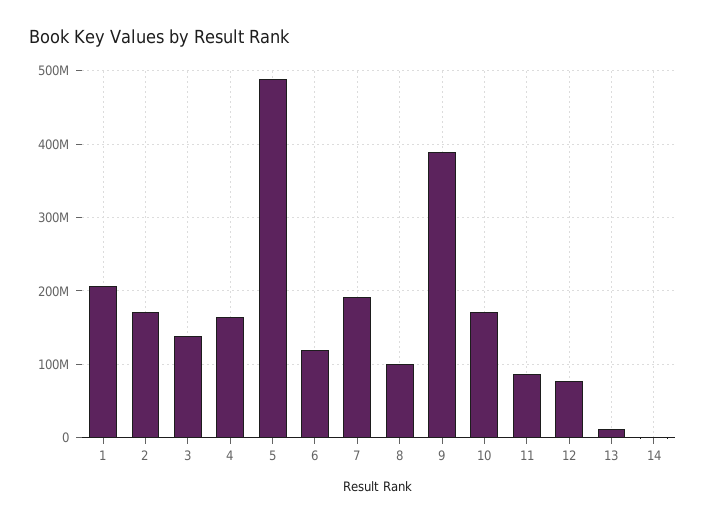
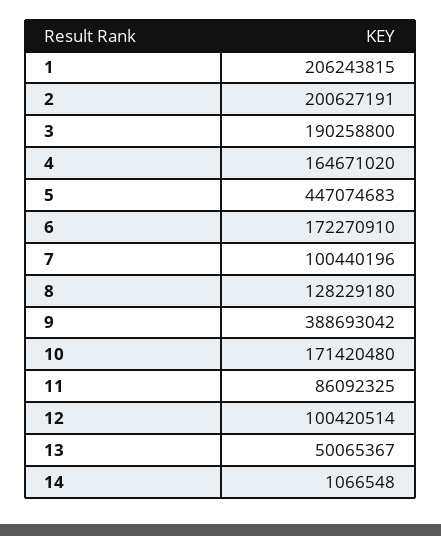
  {
    "1": 206243815,
-   "2": 170000000,
+   "2": 200627191,
-   "3": 140000000,
+   "3": 190258800,
    "4": 164671020,
-   "5": 490000000,
+   "5": 447074683,
-   "6": 120000000,
+   "6": 172270910,
-   "7": 190000000,
+   "7": 100440196,
-   "8": 100000000,
+   "8": 128229180,
    "9": 388693042,
    "10": 171420480,
    "11": 86092325,
-   "12": 80000000,
+   "12": 100420514,
-   "13": 10000000,
+   "13": 50065367,
    "14": 1066548
  }

